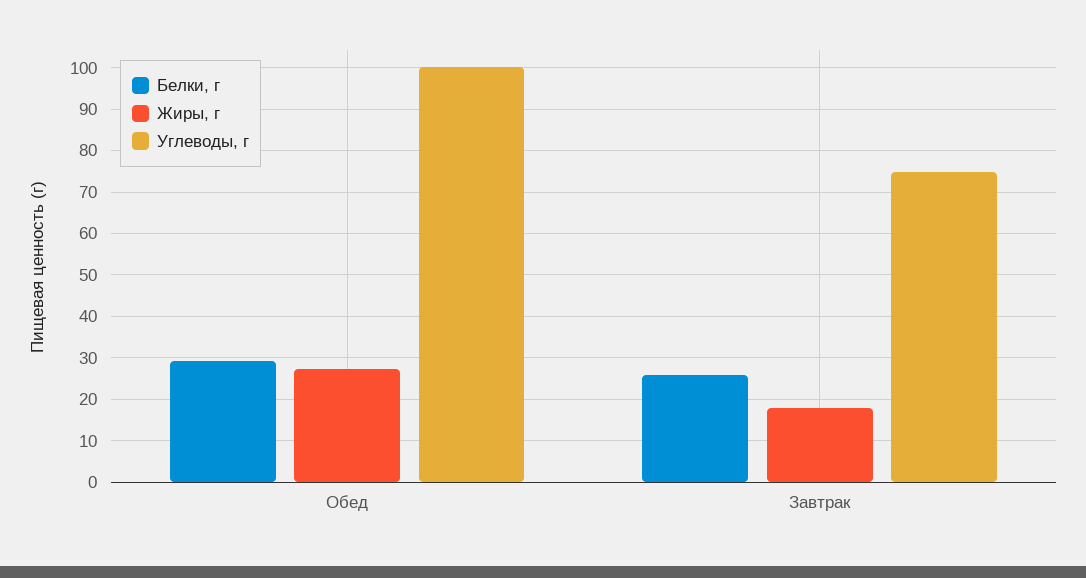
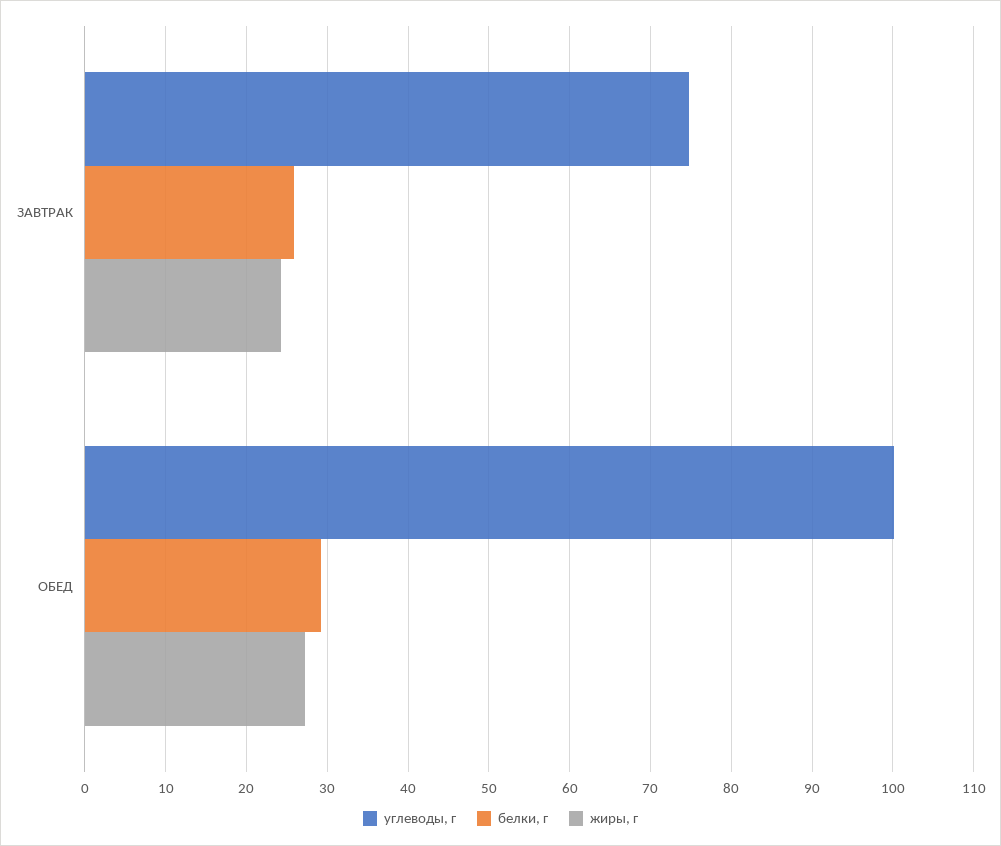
  {
    "Белки, г": {
      "Обед": 29,
      "Завтрак": 26
    },
    "Жиры, г": {
      "Обед": 27,
-     "Завтрак": 18
+     "Завтрак": 24
    },
    "Углеводы, г": {
      "Обед": 100,
      "Завтрак": 75
    }
  }

